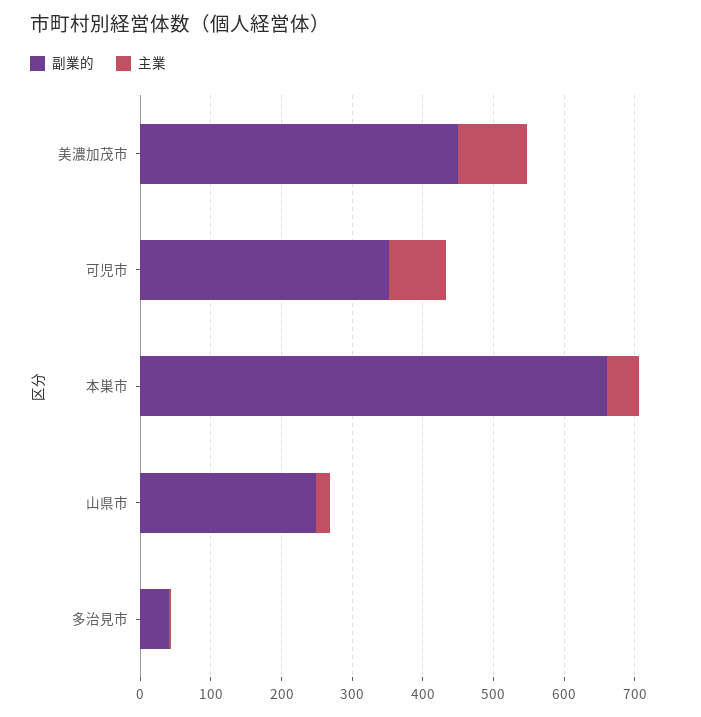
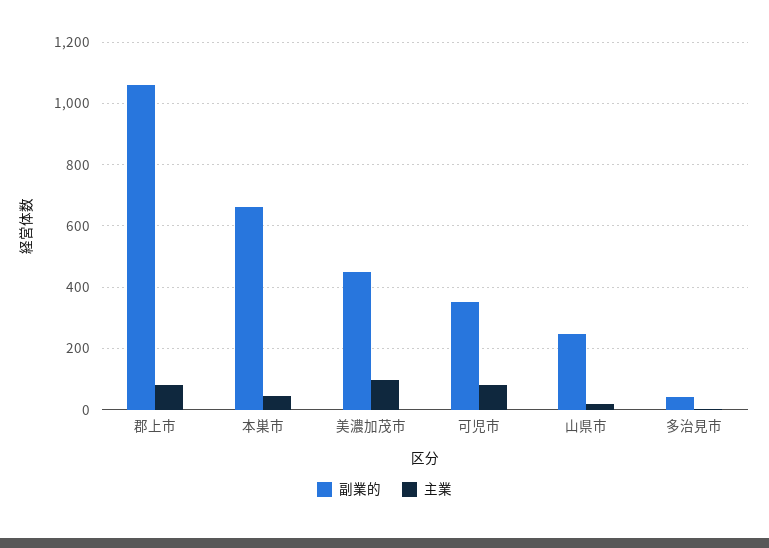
  {
    "副業的": {
      "美濃加茂市": 460,
      "可児市": 360,
      "本巣市": 660,
      "山県市": 240,
-     "多治見市": 40
+     "多治見市": 40,
+     "郡上市": 1060
    },
    "主業": {
      "美濃加茂市": 100,
      "可児市": 80,
      "本巣市": 40,
      "山県市": 20,
-     "多治見市": 0
+     "多治見市": 0,
+     "郡上市": 80
    }
  }

